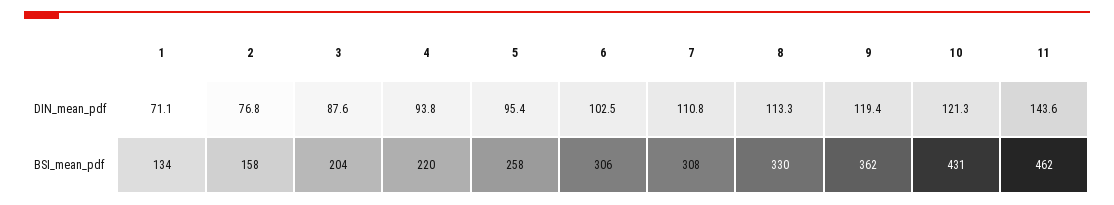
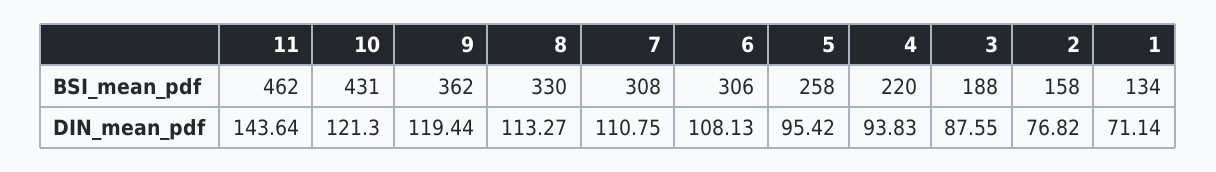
  {
    "1": {
      "DIN_mean_pdf": 71.14,
      "BSI_mean_pdf": 134
    },
    "2": {
      "DIN_mean_pdf": 76.82,
      "BSI_mean_pdf": 158
    },
    "3": {
      "DIN_mean_pdf": 87.55,
-     "BSI_mean_pdf": 204
+     "BSI_mean_pdf": 188
    },
    "4": {
      "DIN_mean_pdf": 93.83,
      "BSI_mean_pdf": 220
    },
    "5": {
      "DIN_mean_pdf": 95.42,
      "BSI_mean_pdf": 258
    },
    "6": {
-     "DIN_mean_pdf": 102.5,
+     "DIN_mean_pdf": 108.13,
      "BSI_mean_pdf": 306
    },
    "7": {
      "DIN_mean_pdf": 110.75,
      "BSI_mean_pdf": 308
    },
    "8": {
      "DIN_mean_pdf": 113.27,
      "BSI_mean_pdf": 330
    },
    "9": {
      "DIN_mean_pdf": 119.44,
      "BSI_mean_pdf": 362
    },
    "10": {
      "DIN_mean_pdf": 121.3,
      "BSI_mean_pdf": 431
    },
    "11": {
      "DIN_mean_pdf": 143.64,
      "BSI_mean_pdf": 462
    }
  }

